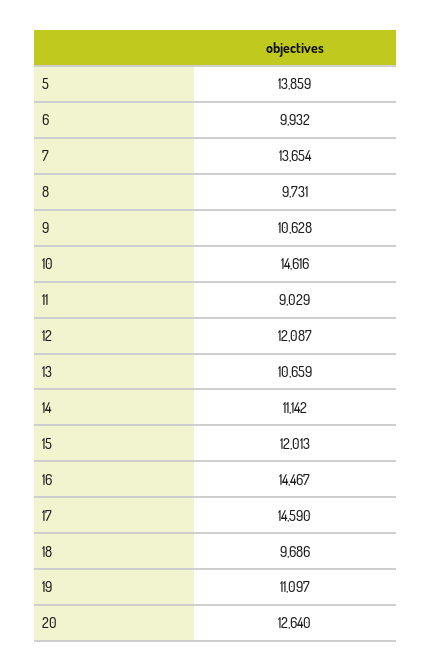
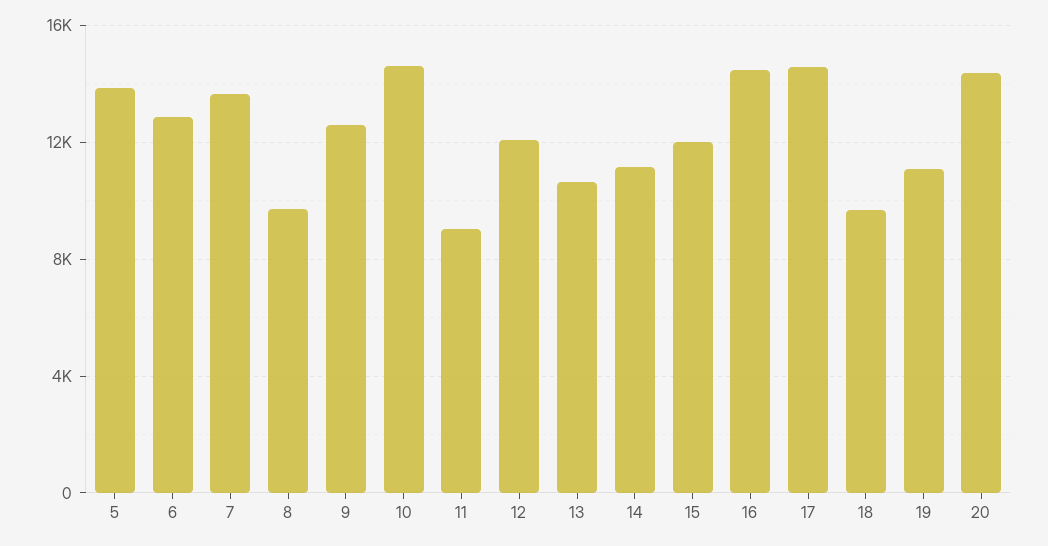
  {
    "5": 13859,
-   "6": 9932,
+   "6": 13000,
    "7": 13654,
    "8": 9731,
-   "9": 10628,
+   "9": 12500,
    "10": 14616,
    "11": 9029,
    "12": 12087,
    "13": 10659,
    "14": 11142,
    "15": 12013,
    "16": 14467,
    "17": 14590,
    "18": 9686,
    "19": 11097,
-   "20": 12640
+   "20": 14500
  }

